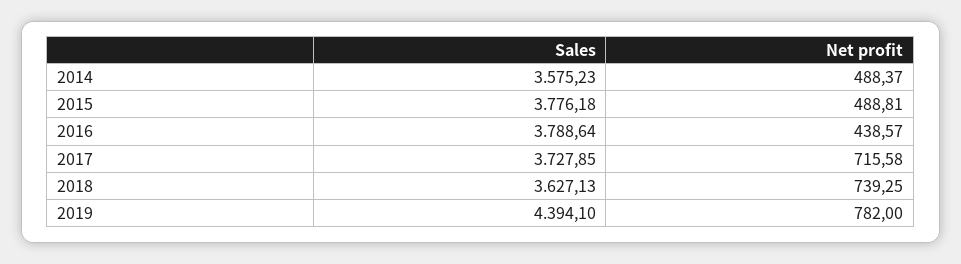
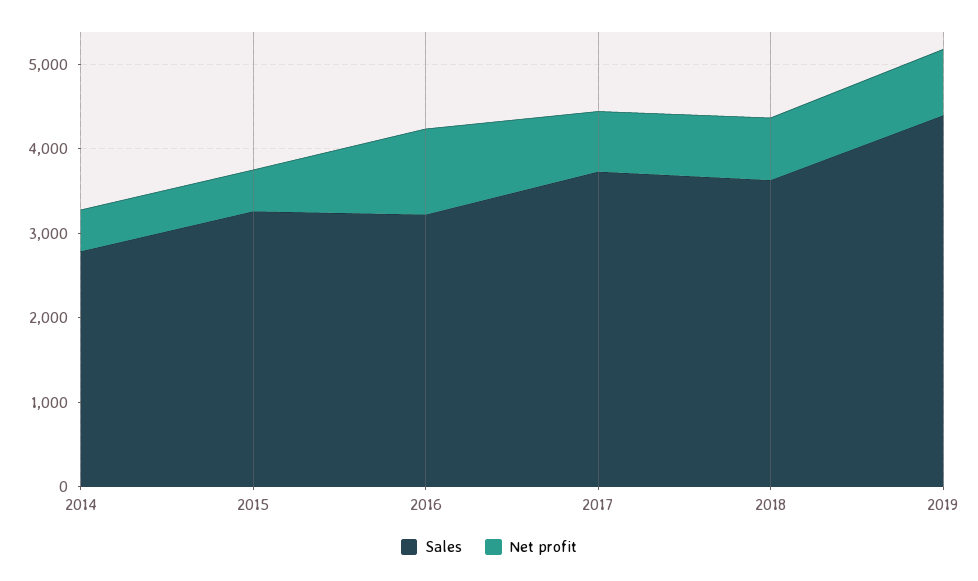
  {
    "Sales": {
-     "2014": 3575.23,
+     "2014": 2800,
-     "2015": 3776.18,
+     "2015": 3200,
-     "2016": 3788.64,
+     "2016": 3200,
      "2017": 3727.85,
      "2018": 3627.13,
      "2019": 4394.1
    },
    "Net profit": {
      "2014": 488.37,
      "2015": 488.81,
-     "2016": 438.57,
+     "2016": 1000,
      "2017": 715.58,
      "2018": 739.25,
      "2019": 782
    }
  }

